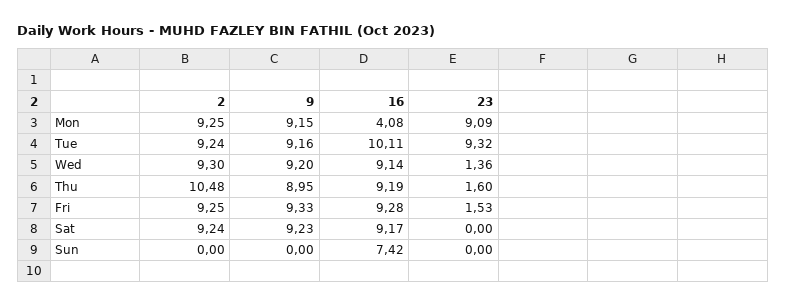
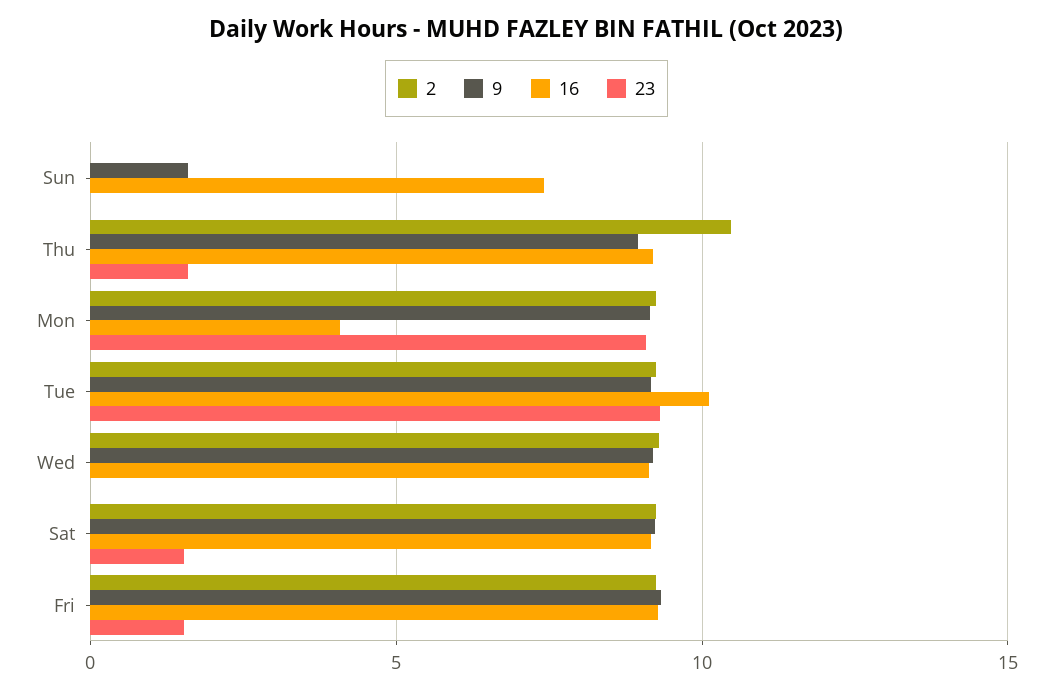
  {
    "2": {
      "Mon": 9.25,
      "Tue": 9.24,
      "Wed": 9.3,
      "Thu": 10.48,
      "Fri": 9.25,
      "Sat": 9.24,
      "Sun": 0
    },
    "9": {
      "Mon": 9.15,
      "Tue": 9.16,
      "Wed": 9.2,
      "Thu": 8.95,
      "Fri": 9.33,
      "Sat": 9.23,
-     "Sun": 0
+     "Sun": 1.5
    },
    "16": {
      "Mon": 4.08,
      "Tue": 10.11,
      "Wed": 9.14,
      "Thu": 9.19,
      "Fri": 9.28,
      "Sat": 9.17,
      "Sun": 7.42
    },
    "23": {
      "Mon": 9.09,
      "Tue": 9.32,
-     "Wed": 1.36,
+     "Wed": 0,
      "Thu": 1.6,
      "Fri": 1.53,
-     "Sat": 0,
+     "Sat": 1.5,
      "Sun": 0
    }
  }

